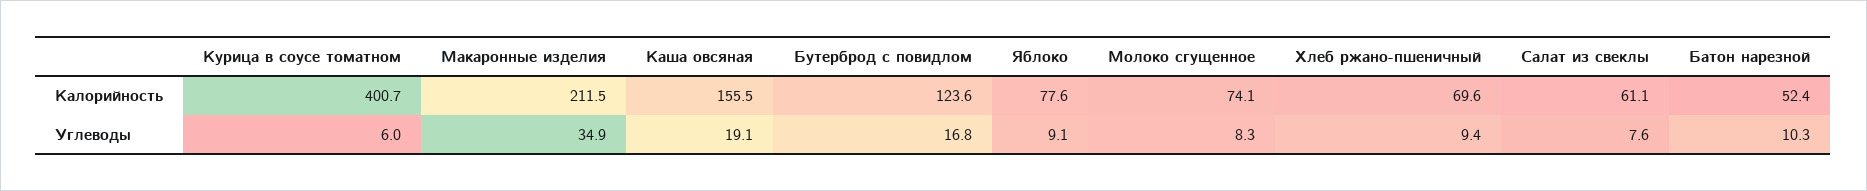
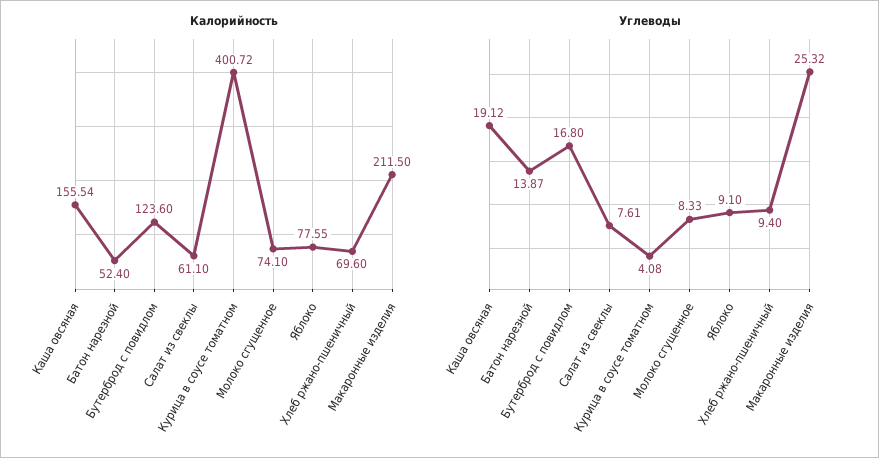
  {
    "Калорийность": {
      "Курица в соусе томатном": 400.72,
      "Макаронные изделия": 211.5,
      "Каша овсяная": 155.54,
      "Бутерброд с повидлом": 123.6,
      "Яблоко": 77.55,
      "Молоко сгущенное": 74.1,
      "Хлеб ржано-пшеничный": 69.6,
      "Салат из свеклы": 61.1,
      "Батон нарезной": 52.4
    },
    "Углеводы": {
-     "Курица в соусе томатном": 6,
+     "Курица в соусе томатном": 4.08,
-     "Макаронные изделия": 34.9,
+     "Макаронные изделия": 25.32,
      "Каша овсяная": 19.12,
      "Бутерброд с повидлом": 16.8,
      "Яблоко": 9.1,
      "Молоко сгущенное": 8.33,
      "Хлеб ржано-пшеничный": 9.4,
      "Салат из свеклы": 7.61,
-     "Батон нарезной": 10.3
+     "Батон нарезной": 13.87
    }
  }

